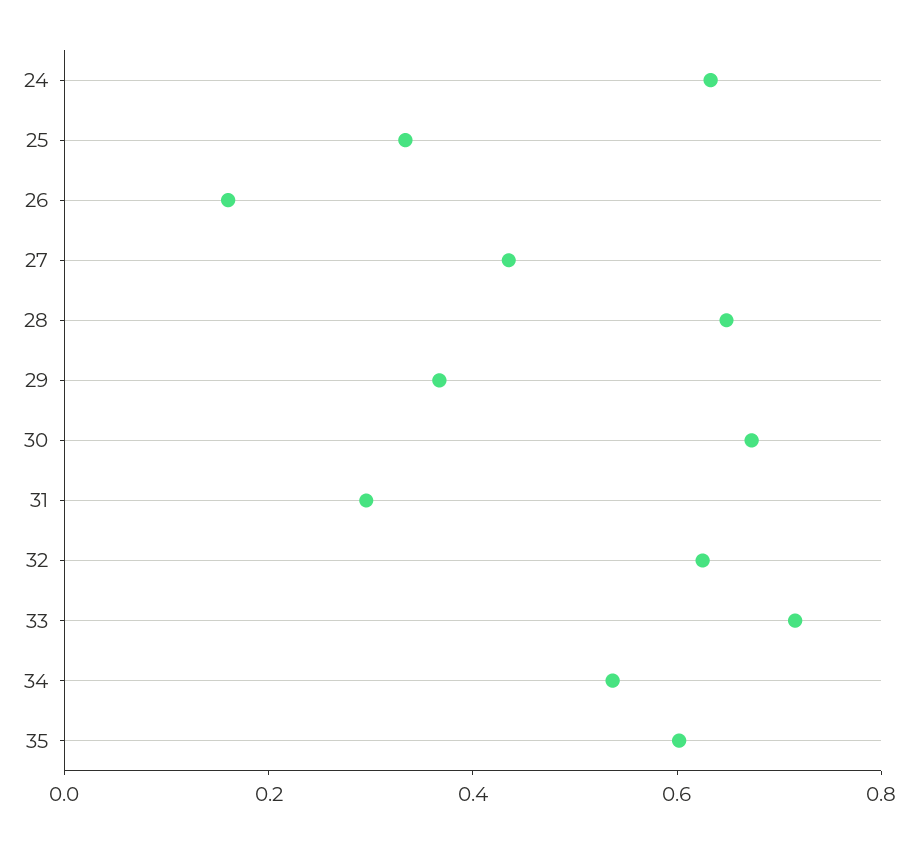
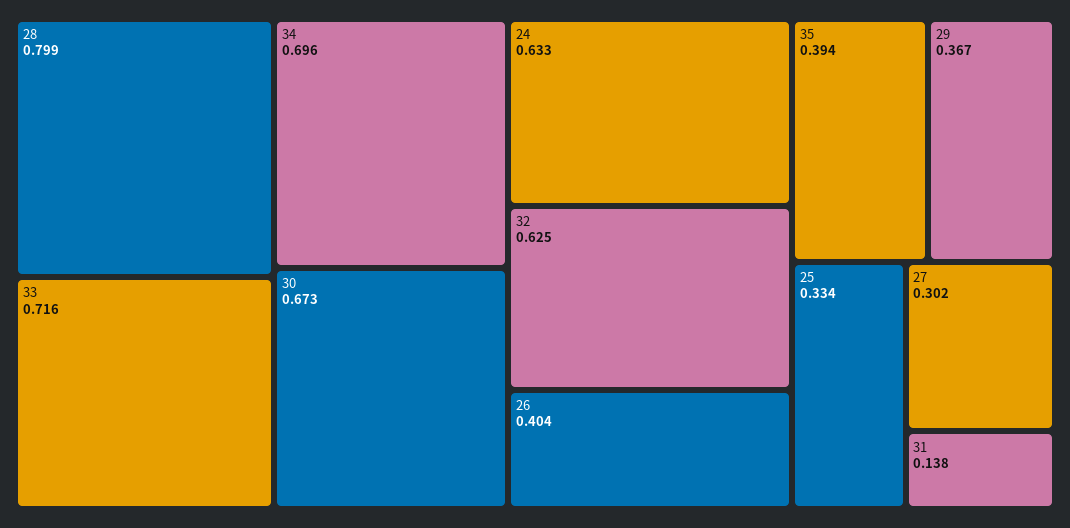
  {
    "24": 0.633,
    "25": 0.334,
-   "26": 0.15,
+   "26": 0.404,
-   "27": 0.45,
+   "27": 0.302,
-   "28": 0.65,
+   "28": 0.799,
    "29": 0.367,
    "30": 0.673,
-   "31": 0.3,
+   "31": 0.138,
    "32": 0.625,
    "33": 0.716,
-   "34": 0.55,
+   "34": 0.696,
-   "35": 0.6
+   "35": 0.394
  }

